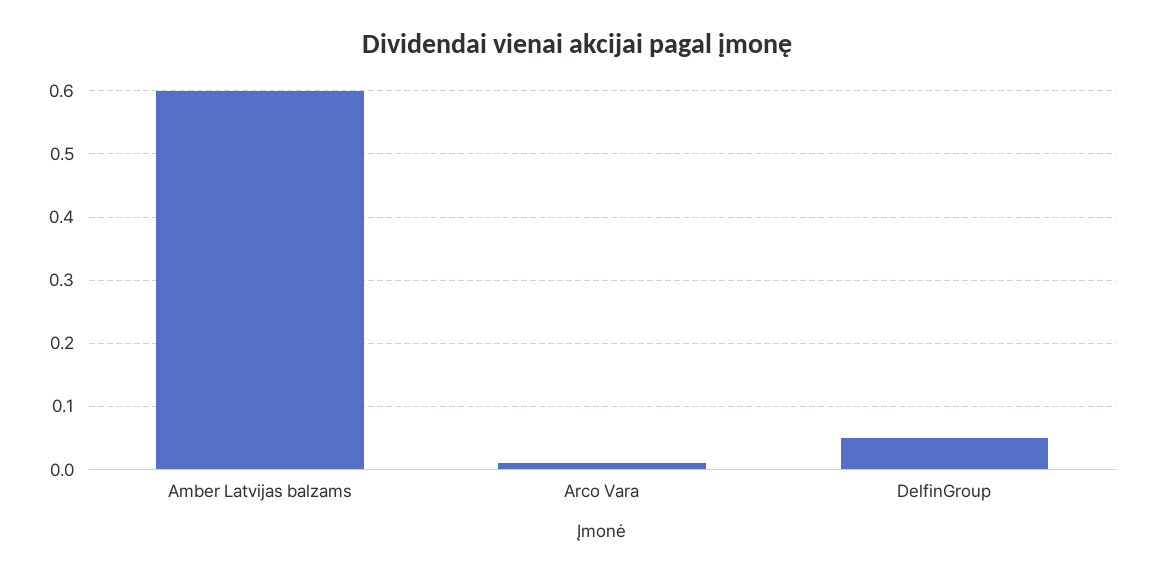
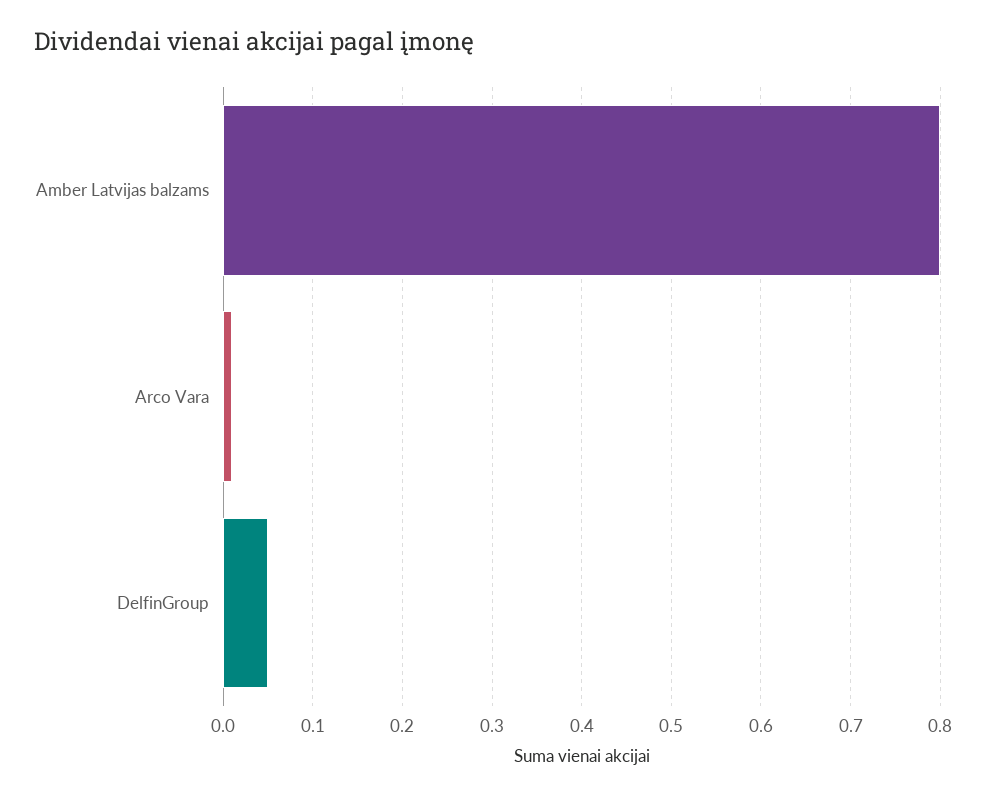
  {
-   "Amber Latvijas balzams": 0.6,
+   "Amber Latvijas balzams": 0.8,
    "Arco Vara": 0.01,
    "DelfinGroup": 0.05
  }

